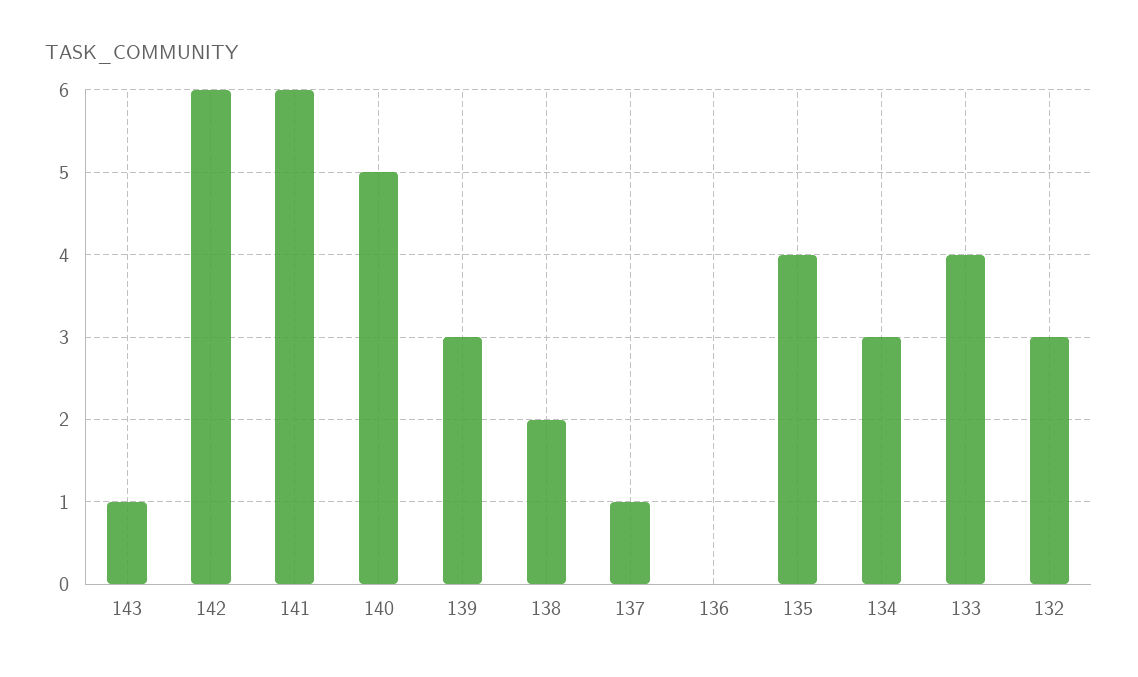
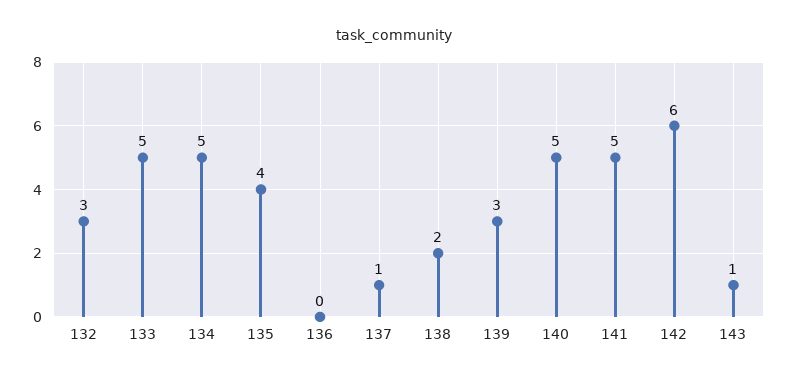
  {
    "143": 1,
    "142": 6,
-   "141": 6,
+   "141": 5,
    "140": 5,
    "139": 3,
    "138": 2,
    "137": 1,
    "136": 0,
    "135": 4,
-   "134": 3,
+   "134": 5,
-   "133": 4,
+   "133": 5,
    "132": 3
  }

